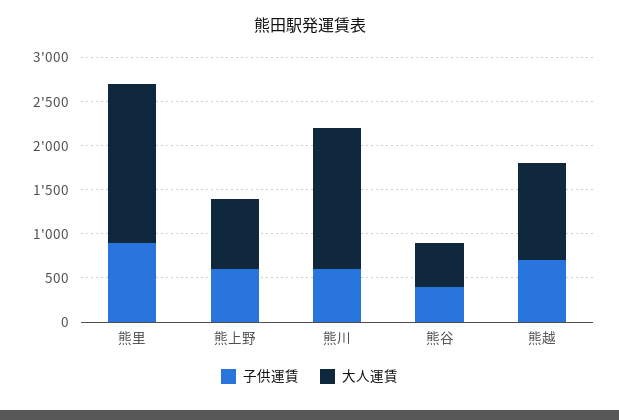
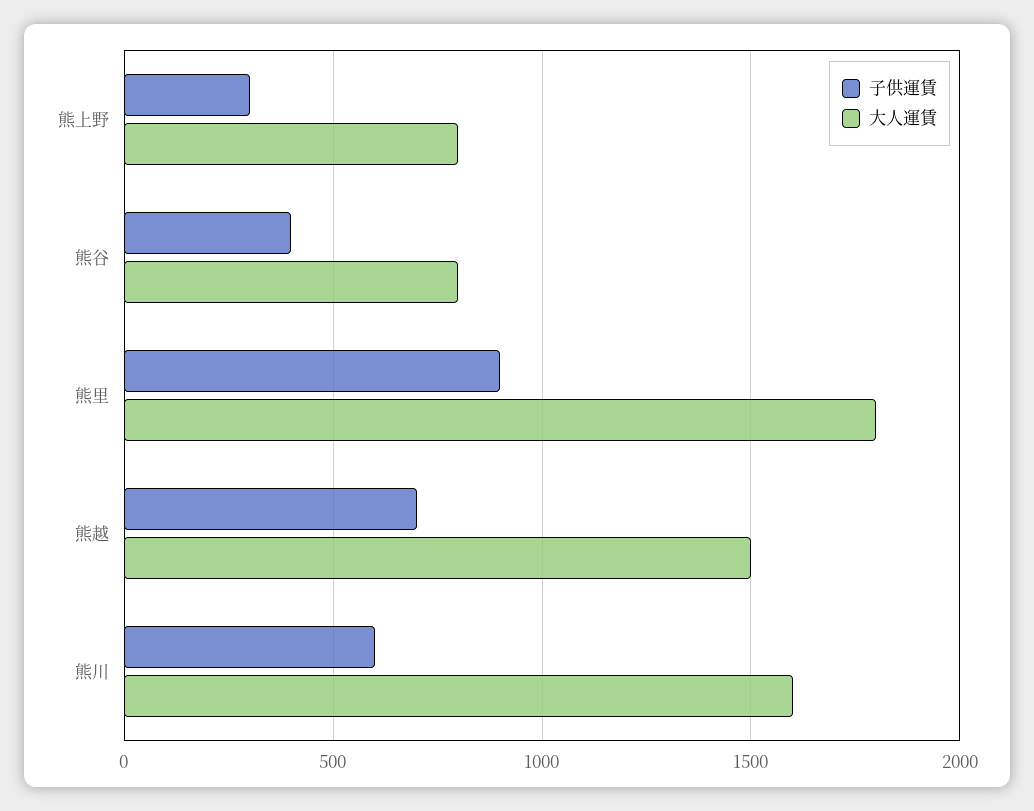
  {
    "子供運賃": {
      "熊里": 900,
-     "熊上野": 600,
+     "熊上野": 300,
      "熊川": 600,
      "熊谷": 400,
      "熊越": 700
    },
    "大人運賃": {
      "熊里": 1800,
      "熊上野": 800,
      "熊川": 1600,
-     "熊谷": 500,
+     "熊谷": 800,
-     "熊越": 1100
+     "熊越": 1500
    }
  }

